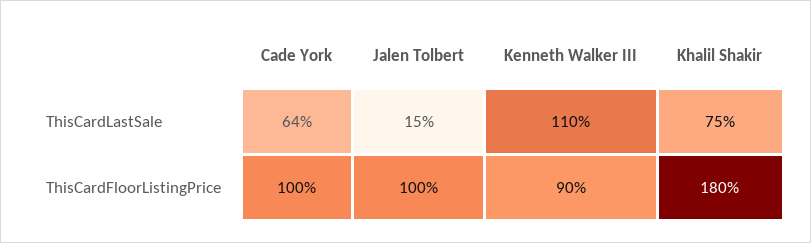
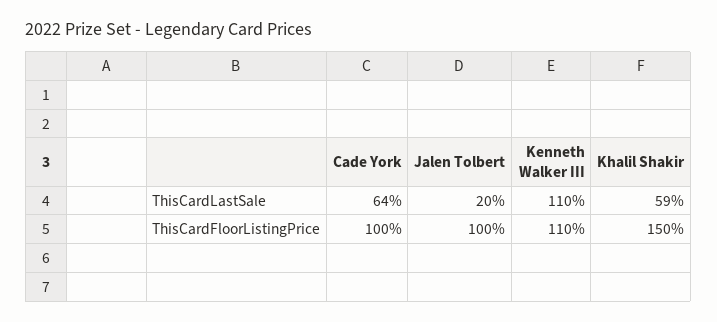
  {
    "Cade York": {
      "ThisCardLastSale": 64,
      "ThisCardFloorListingPrice": 100
    },
    "Jalen Tolbert": {
-     "ThisCardLastSale": 15,
+     "ThisCardLastSale": 20,
      "ThisCardFloorListingPrice": 100
    },
    "Kenneth Walker III": {
      "ThisCardLastSale": 110,
-     "ThisCardFloorListingPrice": 90
+     "ThisCardFloorListingPrice": 110
    },
    "Khalil Shakir": {
-     "ThisCardLastSale": 75,
+     "ThisCardLastSale": 59,
-     "ThisCardFloorListingPrice": 180
+     "ThisCardFloorListingPrice": 150
    }
  }

